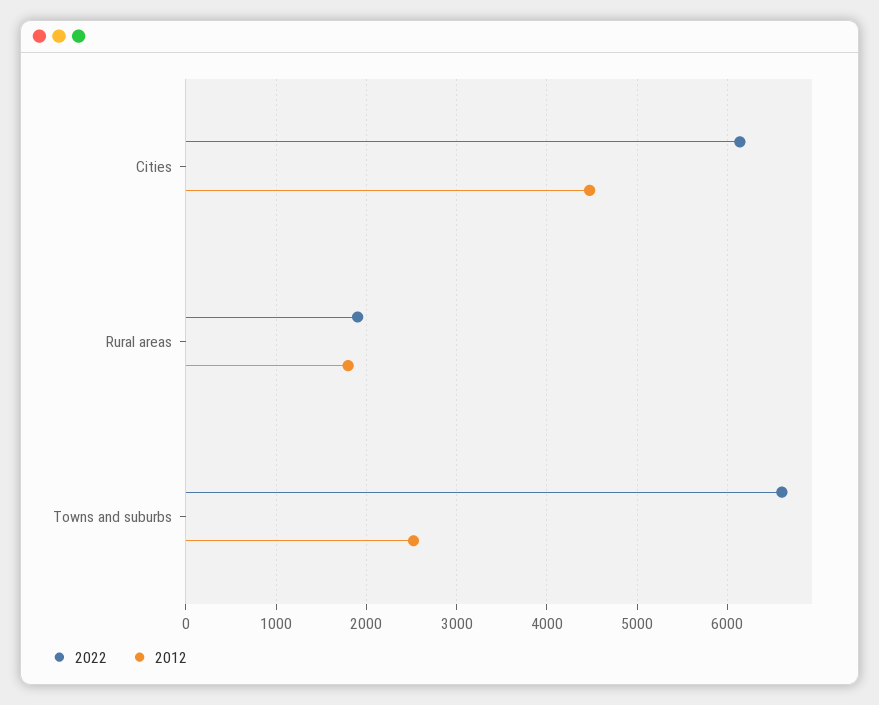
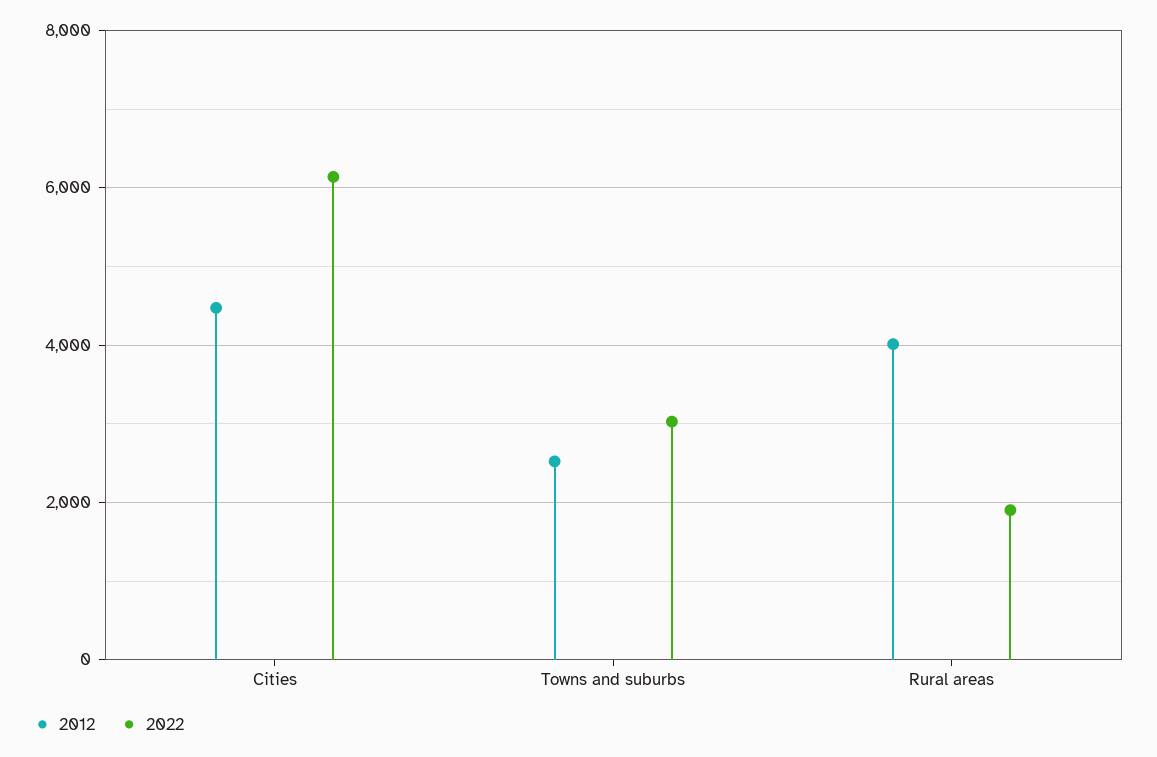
  {
    "2022": {
      "Cities": 6100,
      "Rural areas": 1900,
-     "Towns and suburbs": 6600
+     "Towns and suburbs": 3000
    },
    "2012": {
      "Cities": 4500,
-     "Rural areas": 1800,
+     "Rural areas": 4000,
      "Towns and suburbs": 2500
    }
  }

